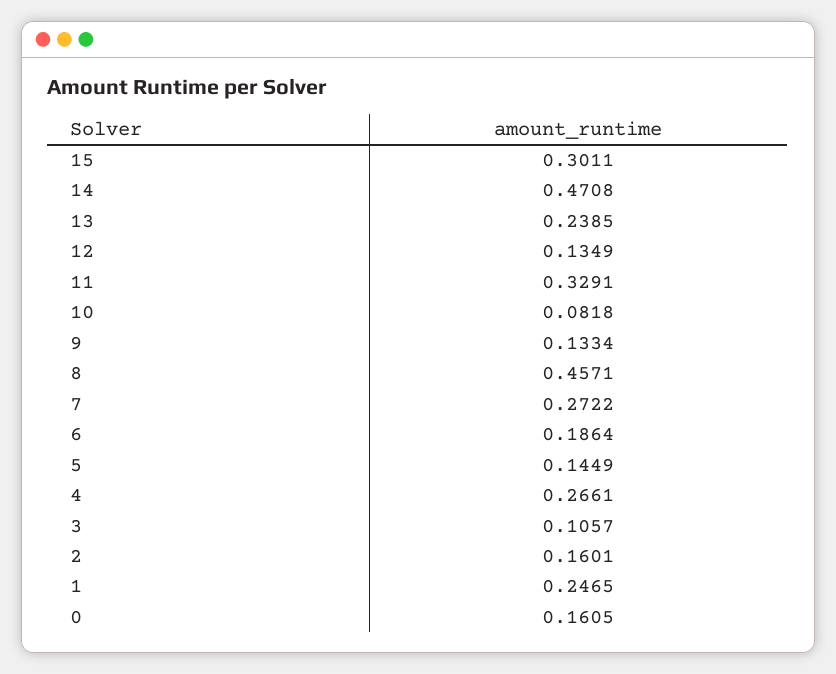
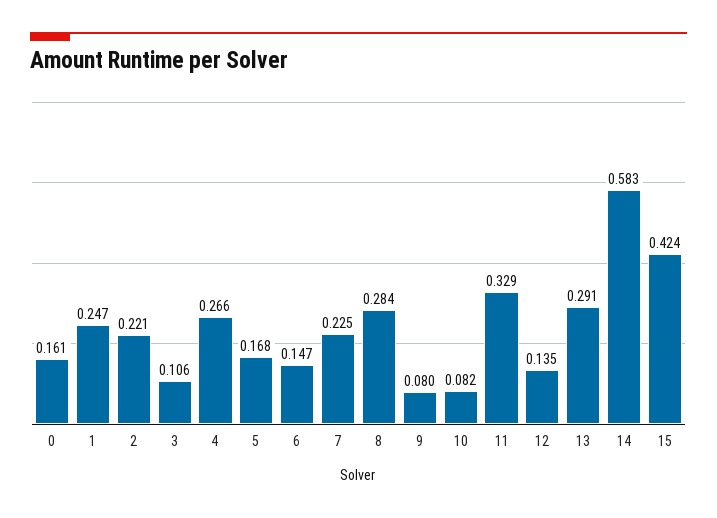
  {
-   "15": 0.3011,
+   "15": 0.424,
-   "14": 0.4708,
+   "14": 0.583,
-   "13": 0.2385,
+   "13": 0.291,
    "12": 0.1349,
    "11": 0.3291,
    "10": 0.0818,
-   "9": 0.1334,
+   "9": 0.08,
-   "8": 0.4571,
+   "8": 0.284,
-   "7": 0.2722,
+   "7": 0.225,
-   "6": 0.1864,
+   "6": 0.147,
-   "5": 0.1449,
+   "5": 0.168,
    "4": 0.2661,
    "3": 0.1057,
-   "2": 0.1601,
+   "2": 0.221,
    "1": 0.2465,
    "0": 0.1605
  }

